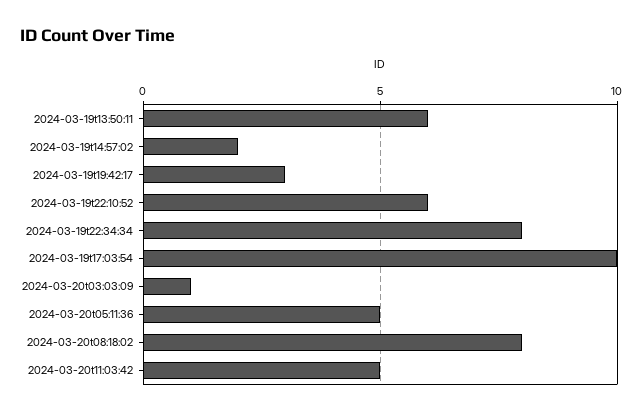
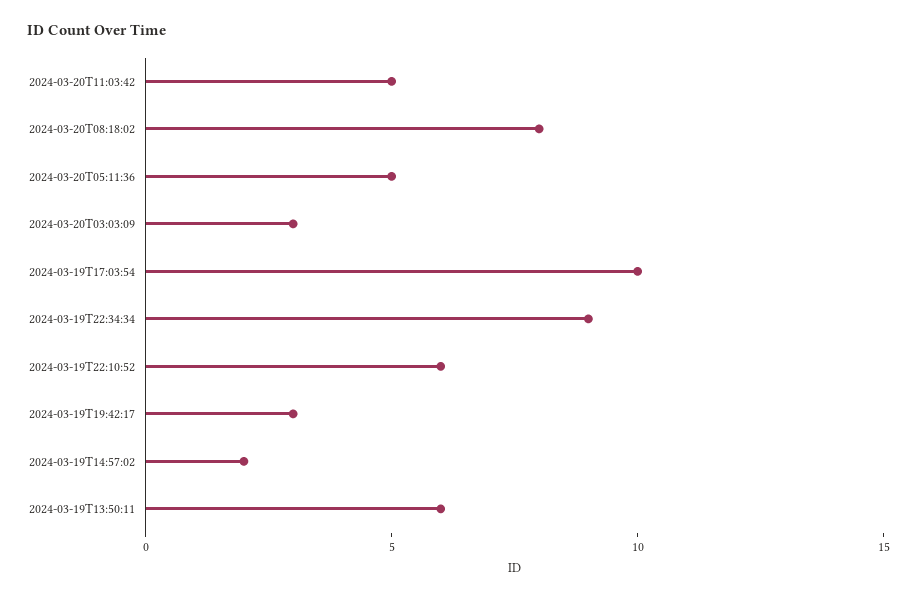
  {
    "2024-03-19t13:50:11": 6,
    "2024-03-19t14:57:02": 2,
    "2024-03-19t19:42:17": 3,
    "2024-03-19t22:10:52": 6,
-   "2024-03-19t22:34:34": 8,
+   "2024-03-19t22:34:34": 9,
    "2024-03-19t17:03:54": 10,
-   "2024-03-20t03:03:09": 1,
+   "2024-03-20t03:03:09": 3,
    "2024-03-20t05:11:36": 5,
    "2024-03-20t08:18:02": 8,
    "2024-03-20t11:03:42": 5
  }

